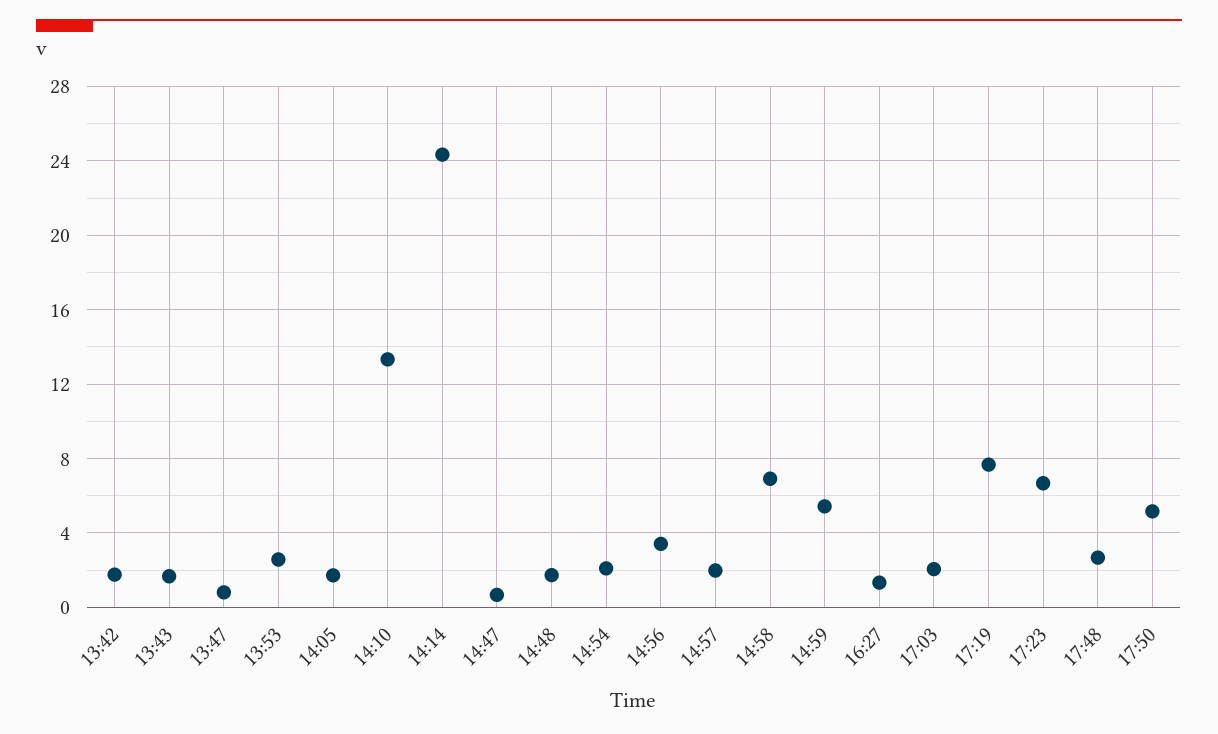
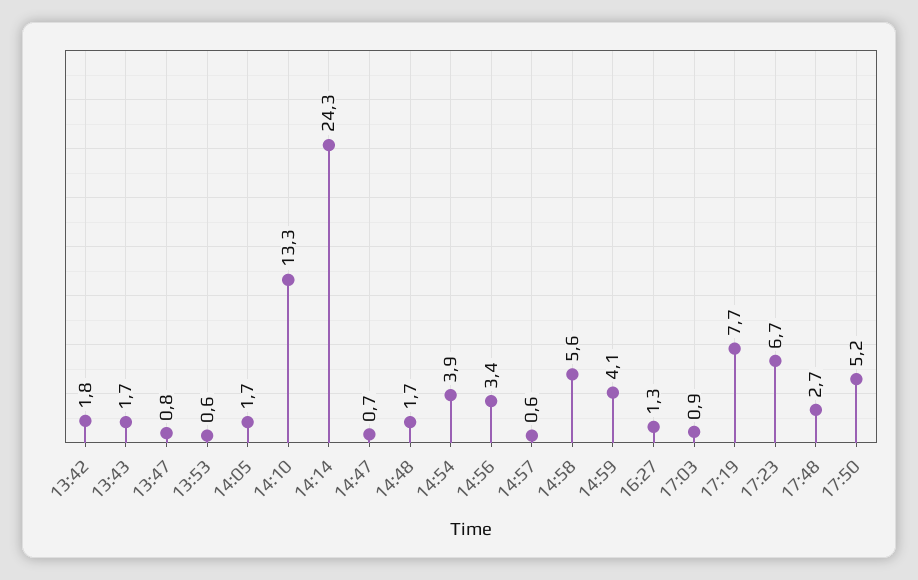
  {
    "13:42": 1.8,
    "13:43": 1.7,
    "13:47": 0.8,
-   "13:53": 2.5,
+   "13:53": 0.6,
    "14:05": 1.7,
    "14:10": 13.3,
    "14:14": 24.3,
    "14:47": 0.7,
    "14:48": 1.7,
-   "14:54": 2,
+   "14:54": 3.9,
    "14:56": 3.4,
-   "14:57": 2,
+   "14:57": 0.6,
-   "14:58": 7,
+   "14:58": 5.6,
-   "14:59": 5.5,
+   "14:59": 4.1,
    "16:27": 1.3,
-   "17:03": 2,
+   "17:03": 0.9,
    "17:19": 7.7,
    "17:23": 6.7,
    "17:48": 2.7,
    "17:50": 5.2
  }

